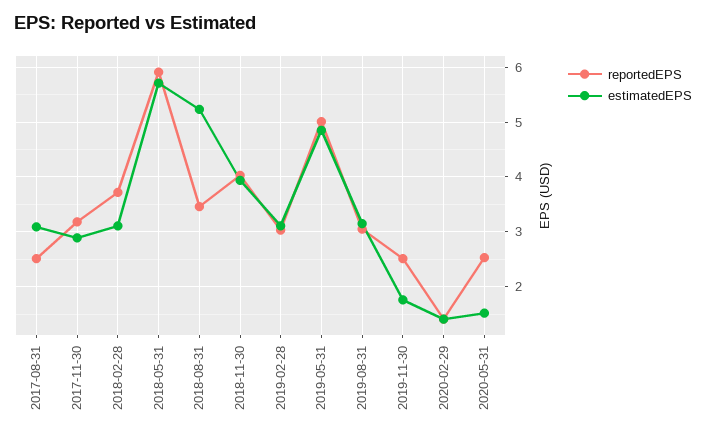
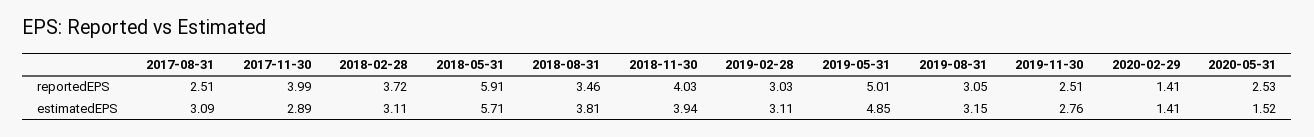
  {
    "reportedEPS": {
      "2017-08-31": 2.51,
-     "2017-11-30": 3.2,
+     "2017-11-30": 3.99,
      "2018-02-28": 3.72,
      "2018-05-31": 5.91,
      "2018-08-31": 3.46,
      "2018-11-30": 4.03,
      "2019-02-28": 3.03,
      "2019-05-31": 5.01,
      "2019-08-31": 3.05,
      "2019-11-30": 2.51,
      "2020-02-29": 1.41,
      "2020-05-31": 2.53
    },
    "estimatedEPS": {
      "2017-08-31": 3.09,
      "2017-11-30": 2.89,
      "2018-02-28": 3.11,
      "2018-05-31": 5.71,
-     "2018-08-31": 5.2,
+     "2018-08-31": 3.81,
      "2018-11-30": 3.94,
      "2019-02-28": 3.11,
      "2019-05-31": 4.85,
      "2019-08-31": 3.15,
-     "2019-11-30": 1.8,
+     "2019-11-30": 2.76,
      "2020-02-29": 1.41,
      "2020-05-31": 1.52
    }
  }

